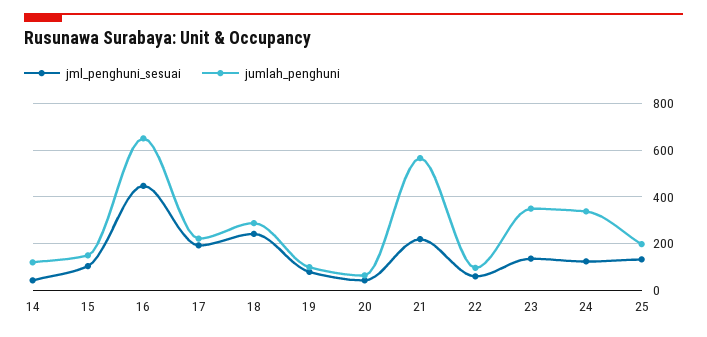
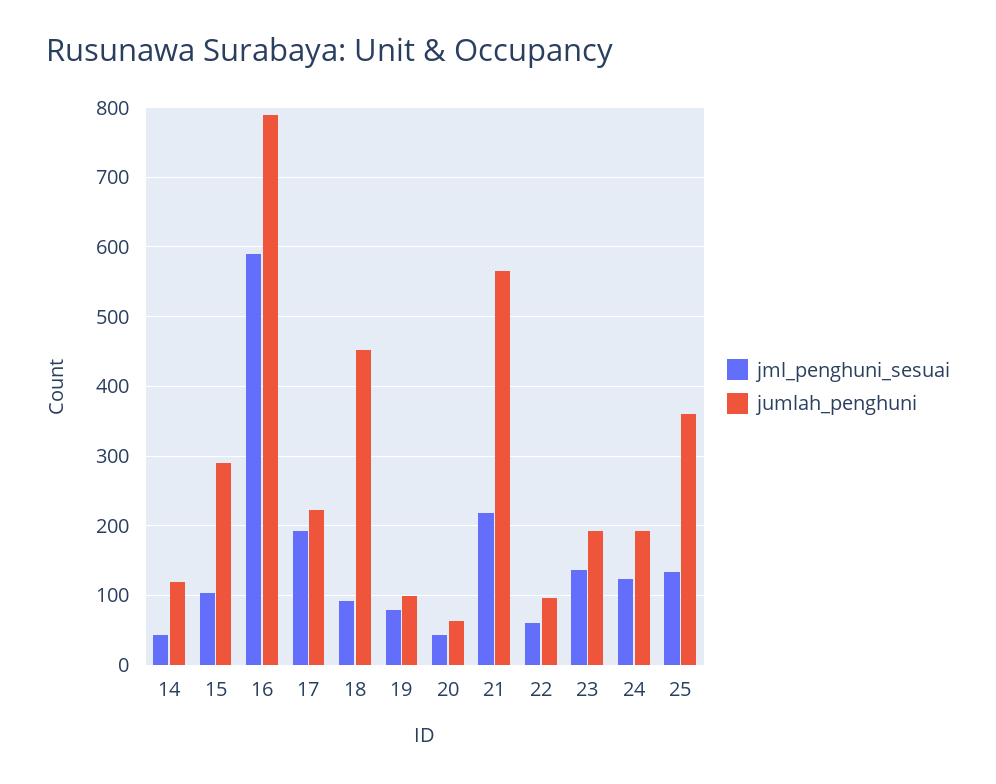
  {
    "jml_penghuni_sesuai": {
      "14": 40,
      "15": 100,
-     "16": 450,
+     "16": 590,
      "17": 190,
-     "18": 250,
+     "18": 90,
      "19": 80,
      "20": 40,
      "21": 220,
      "22": 60,
      "23": 140,
      "24": 120,
      "25": 130
    },
    "jumlah_penghuni": {
      "14": 120,
-     "15": 150,
+     "15": 290,
-     "16": 650,
+     "16": 790,
      "17": 220,
-     "18": 300,
+     "18": 450,
      "19": 100,
      "20": 60,
      "21": 570,
      "22": 100,
-     "23": 350,
+     "23": 190,
-     "24": 350,
+     "24": 190,
-     "25": 200
+     "25": 360
    }
  }

